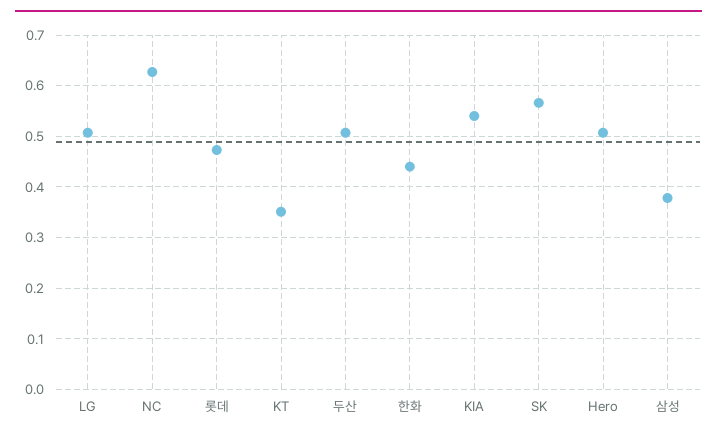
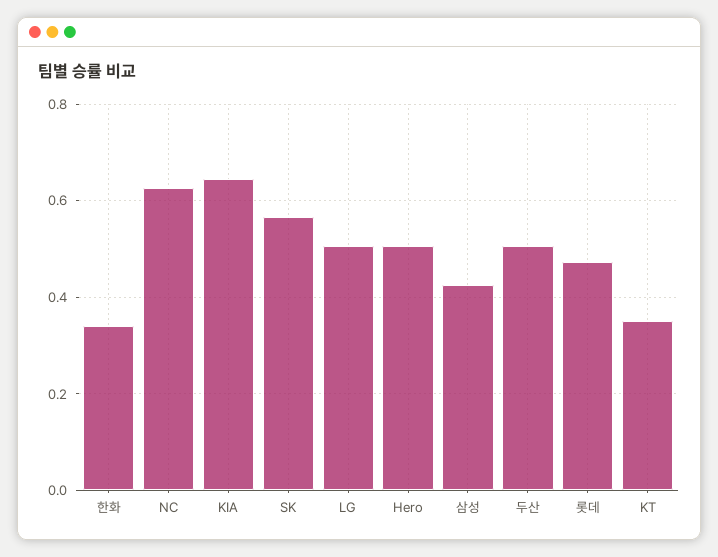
  {
    "LG": 0.5,
    "NC": 0.62,
    "롯데": 0.48,
    "KT": 0.36,
    "두산": 0.5,
-   "한화": 0.44,
+   "한화": 0.34,
-   "KIA": 0.54,
+   "KIA": 0.64,
    "SK": 0.56,
    "Hero": 0.5,
-   "삼성": 0.38
+   "삼성": 0.42
  }

